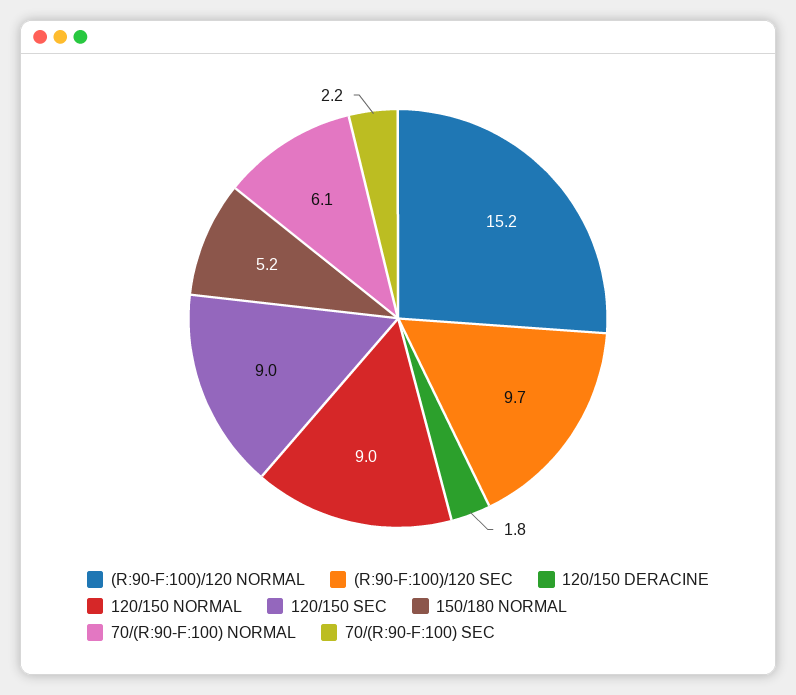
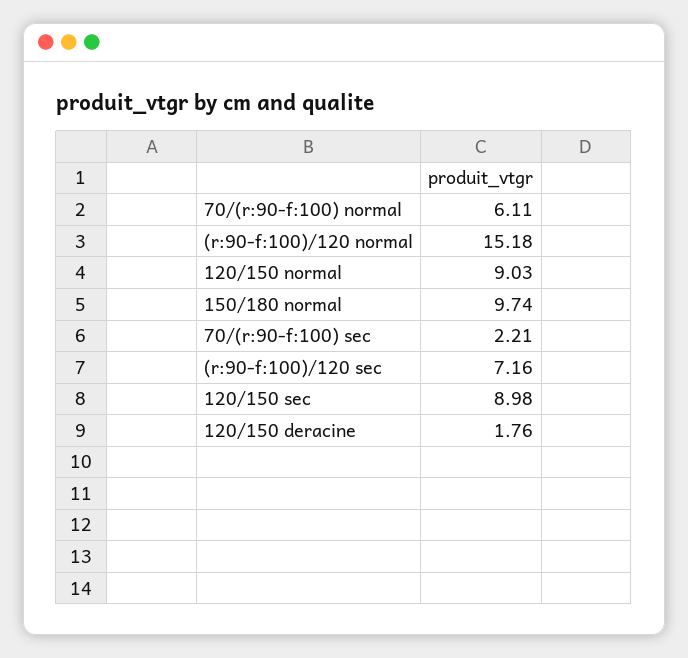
  {
    "(R:90-F:100)/120 NORMAL": 15.18,
-   "(R:90-F:100)/120 SEC": 9.7,
+   "(R:90-F:100)/120 SEC": 7.16,
    "120/150 DERACINE": 1.76,
    "120/150 NORMAL": 9.03,
    "120/150 SEC": 8.98,
-   "150/180 NORMAL": 5.2,
+   "150/180 NORMAL": 9.74,
    "70/(R:90-F:100) NORMAL": 6.11,
    "70/(R:90-F:100) SEC": 2.21
  }

